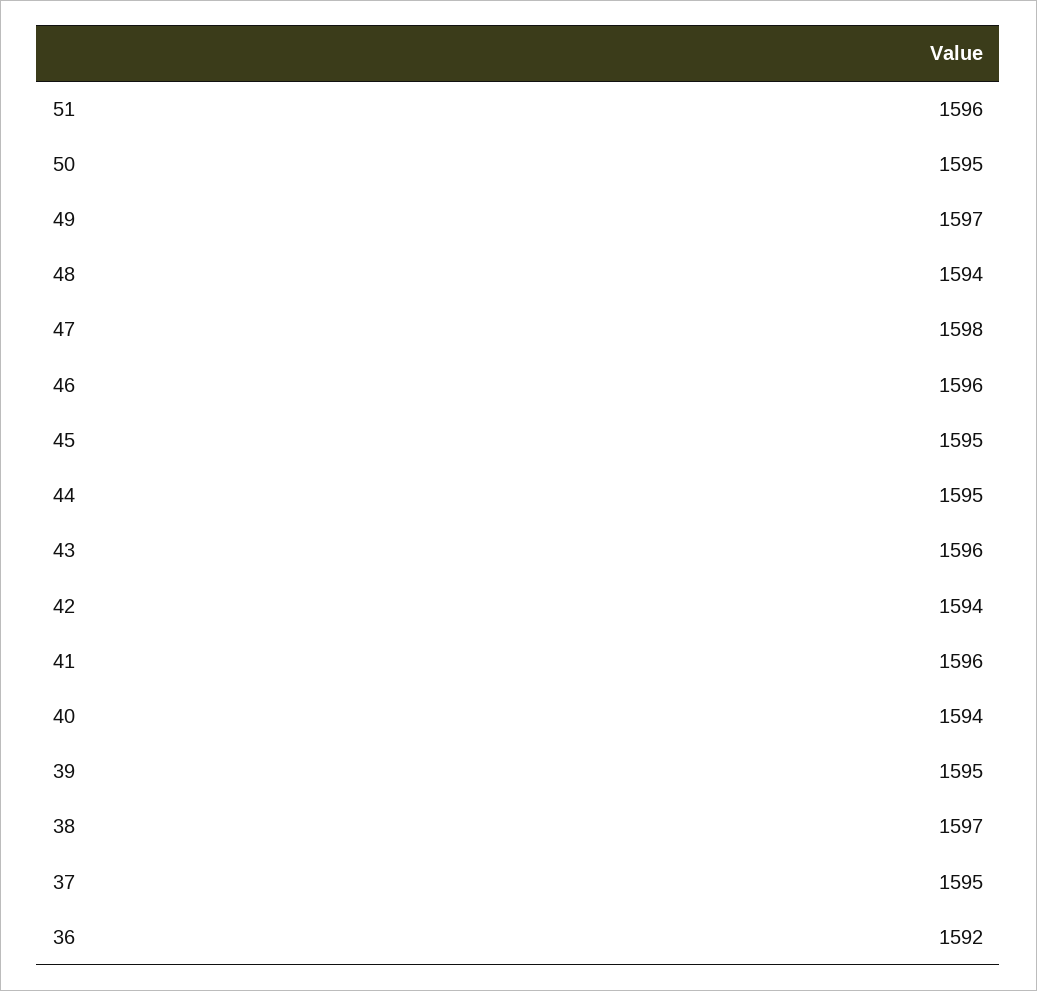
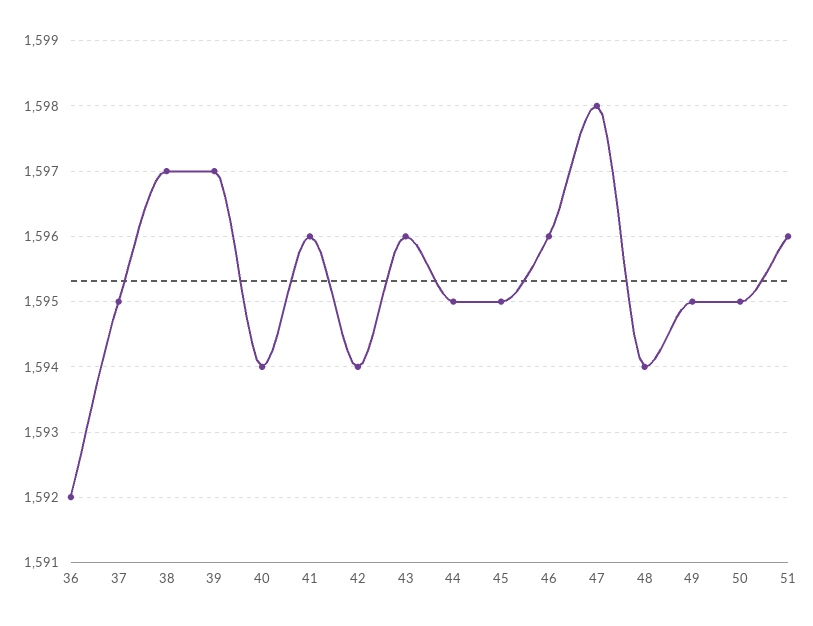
  {
    "51": 1596,
    "50": 1595,
-   "49": 1597,
+   "49": 1595,
    "48": 1594,
    "47": 1598,
    "46": 1596,
    "45": 1595,
    "44": 1595,
    "43": 1596,
    "42": 1594,
    "41": 1596,
    "40": 1594,
-   "39": 1595,
+   "39": 1597,
    "38": 1597,
    "37": 1595,
    "36": 1592
  }

